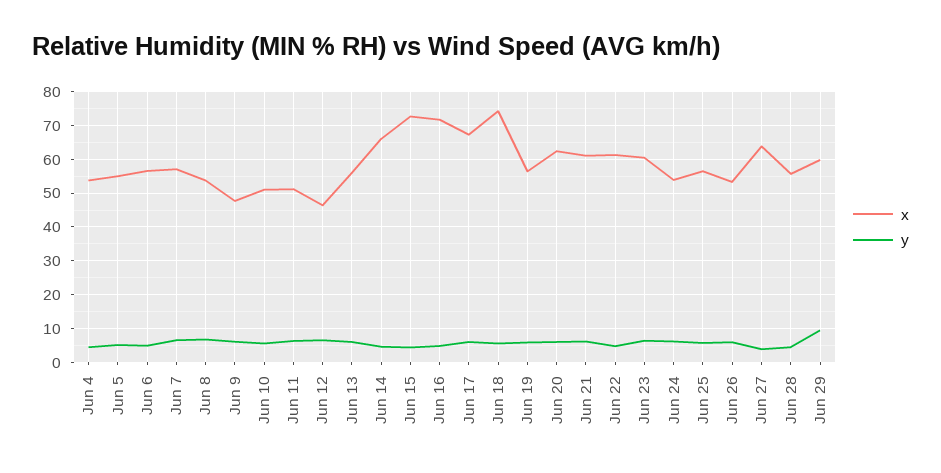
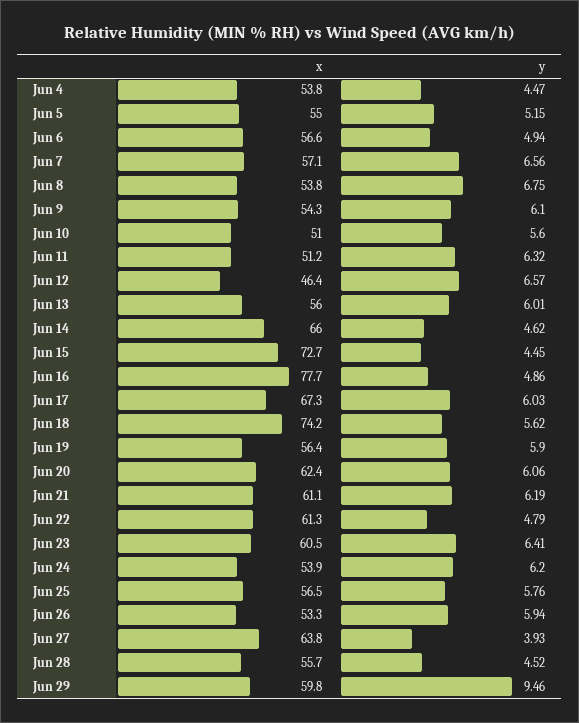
  {
    "x": {
      "Jun 4": 53.8,
      "Jun 5": 55,
      "Jun 6": 56.6,
      "Jun 7": 57.1,
      "Jun 8": 53.8,
-     "Jun 9": 48,
+     "Jun 9": 54.3,
      "Jun 10": 51,
      "Jun 11": 51.2,
      "Jun 12": 46.4,
      "Jun 13": 56,
      "Jun 14": 66,
      "Jun 15": 72.7,
-     "Jun 16": 72,
+     "Jun 16": 77.7,
      "Jun 17": 67.3,
      "Jun 18": 74.2,
      "Jun 19": 56.4,
      "Jun 20": 62.4,
      "Jun 21": 61.1,
      "Jun 22": 61.3,
      "Jun 23": 60.5,
      "Jun 24": 53.9,
      "Jun 25": 56.5,
      "Jun 26": 53.3,
      "Jun 27": 63.8,
      "Jun 28": 55.7,
      "Jun 29": 59.8
    },
    "y": {
      "Jun 4": 4.47,
      "Jun 5": 5.15,
      "Jun 6": 4.94,
      "Jun 7": 6.56,
      "Jun 8": 6.75,
      "Jun 9": 6.1,
      "Jun 10": 5.6,
      "Jun 11": 6.32,
      "Jun 12": 6.57,
      "Jun 13": 6.01,
      "Jun 14": 4.62,
      "Jun 15": 4.45,
      "Jun 16": 4.86,
      "Jun 17": 6.03,
      "Jun 18": 5.62,
      "Jun 19": 5.9,
      "Jun 20": 6.06,
      "Jun 21": 6.19,
      "Jun 22": 4.79,
      "Jun 23": 6.41,
      "Jun 24": 6.2,
      "Jun 25": 5.76,
      "Jun 26": 5.94,
      "Jun 27": 3.93,
      "Jun 28": 4.52,
      "Jun 29": 9.46
    }
  }

